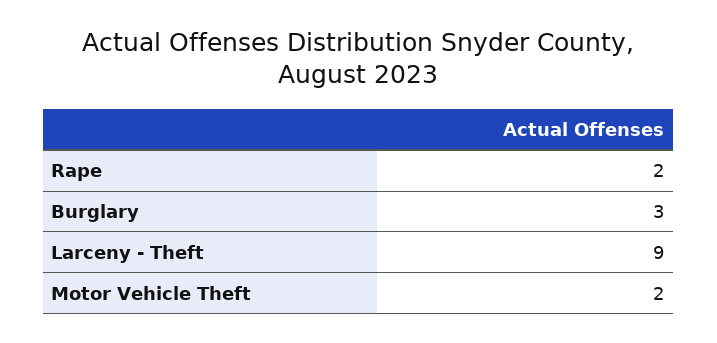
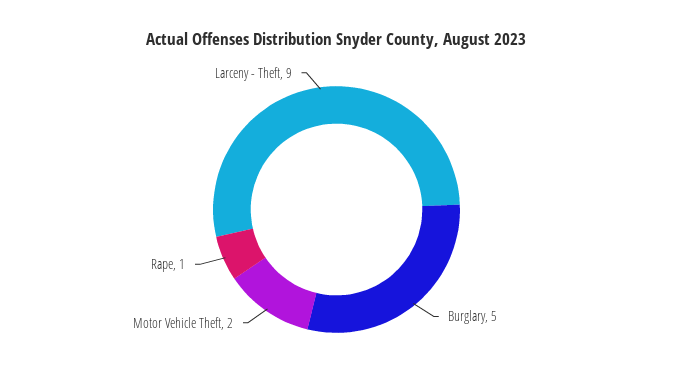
  {
-   "Rape": 2,
+   "Rape": 1,
-   "Burglary": 3,
+   "Burglary": 5,
    "Larceny - Theft": 9,
    "Motor Vehicle Theft": 2
  }

